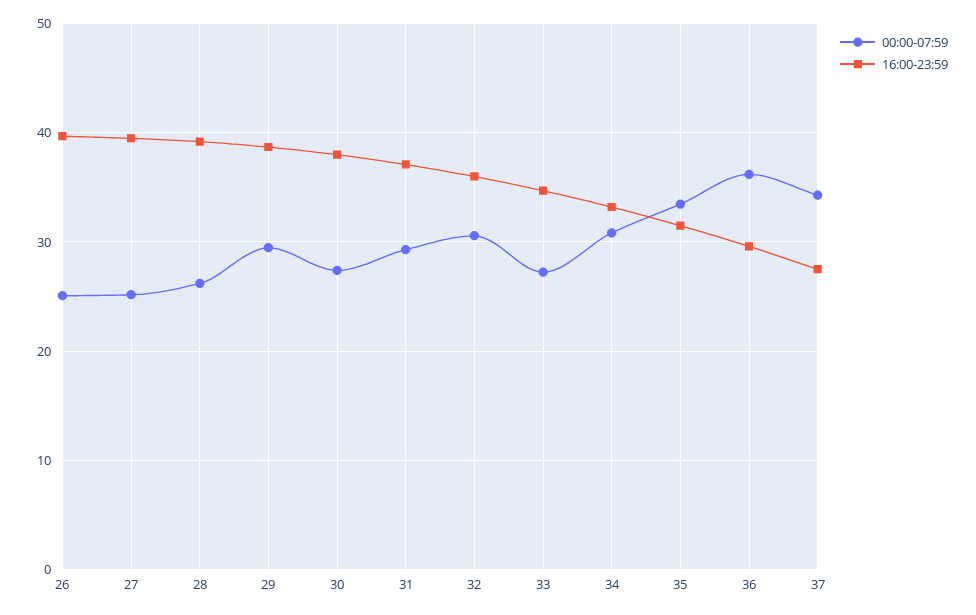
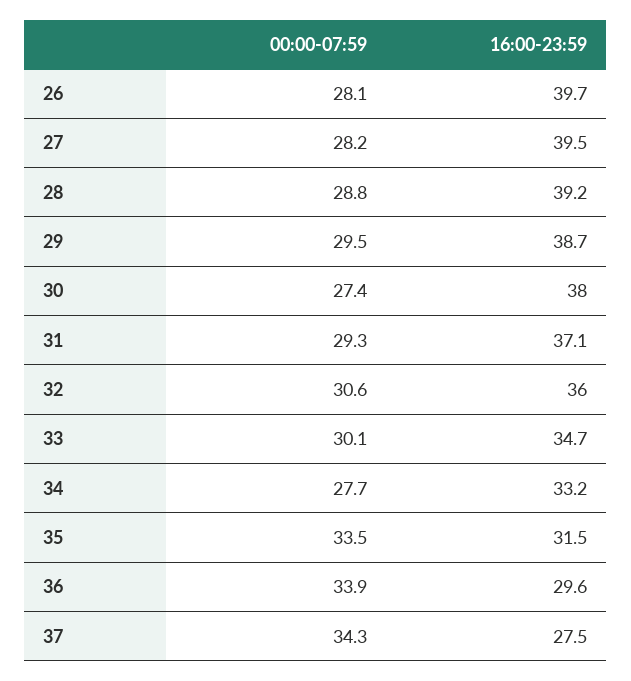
  {
    "00:00-07:59": {
-     "26": 25,
+     "26": 28.1,
-     "27": 25,
+     "27": 28.2,
-     "28": 26,
+     "28": 28.8,
      "29": 29.5,
      "30": 27.4,
      "31": 29.3,
      "32": 30.6,
-     "33": 27,
+     "33": 30.1,
-     "34": 31,
+     "34": 27.7,
      "35": 33.5,
-     "36": 36,
+     "36": 33.9,
      "37": 34.3
    },
    "16:00-23:59": {
      "26": 39.7,
      "27": 39.5,
      "28": 39.2,
      "29": 38.7,
      "30": 38,
      "31": 37.1,
      "32": 36,
      "33": 34.7,
      "34": 33.2,
      "35": 31.5,
      "36": 29.6,
      "37": 27.5
    }
  }

